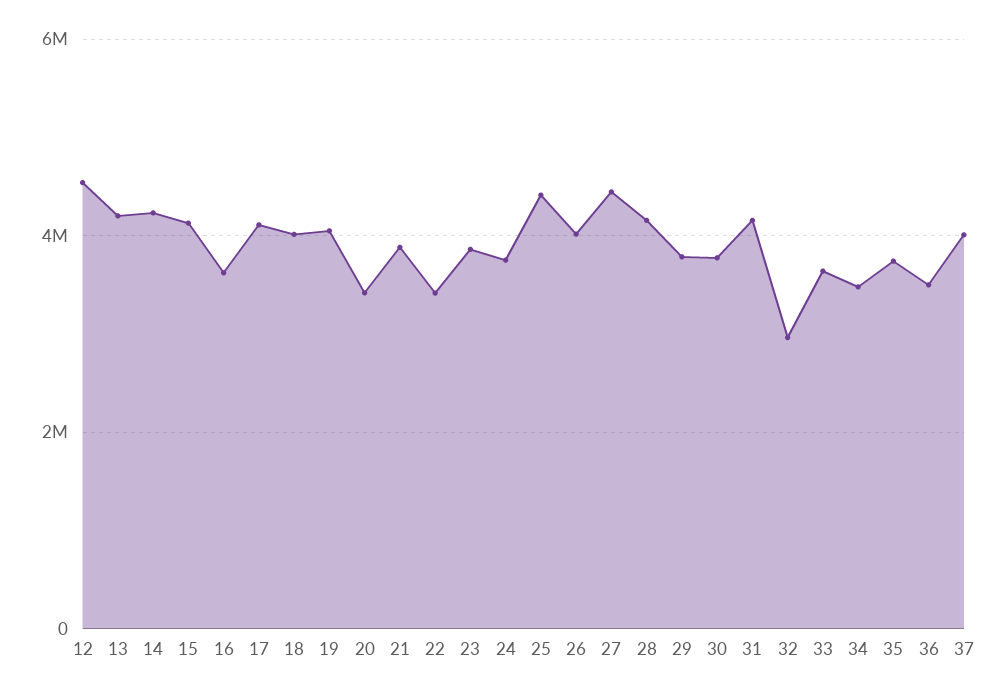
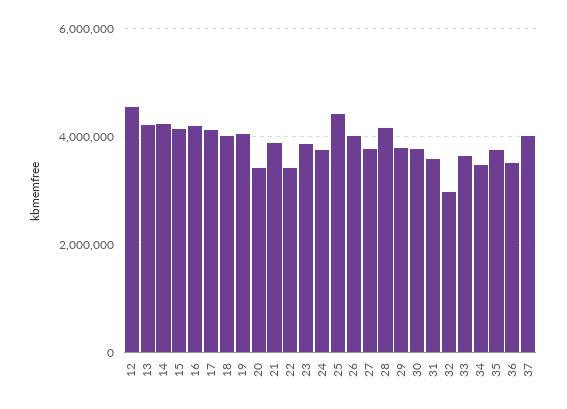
  {
    "12": 4600000,
    "13": 4200000,
    "14": 4200000,
    "15": 4200000,
-   "16": 3600000,
+   "16": 4200000,
    "17": 4200000,
    "18": 4000000,
    "19": 4000000,
    "20": 3400000,
    "21": 3800000,
    "22": 3400000,
    "23": 3800000,
    "24": 3800000,
    "25": 4400000,
    "26": 4000000,
-   "27": 4400000,
+   "27": 3800000,
    "28": 4200000,
    "29": 3800000,
    "30": 3800000,
-   "31": 4200000,
+   "31": 3600000,
    "32": 3000000,
    "33": 3600000,
    "34": 3400000,
    "35": 3800000,
    "36": 3400000,
    "37": 4000000
  }

